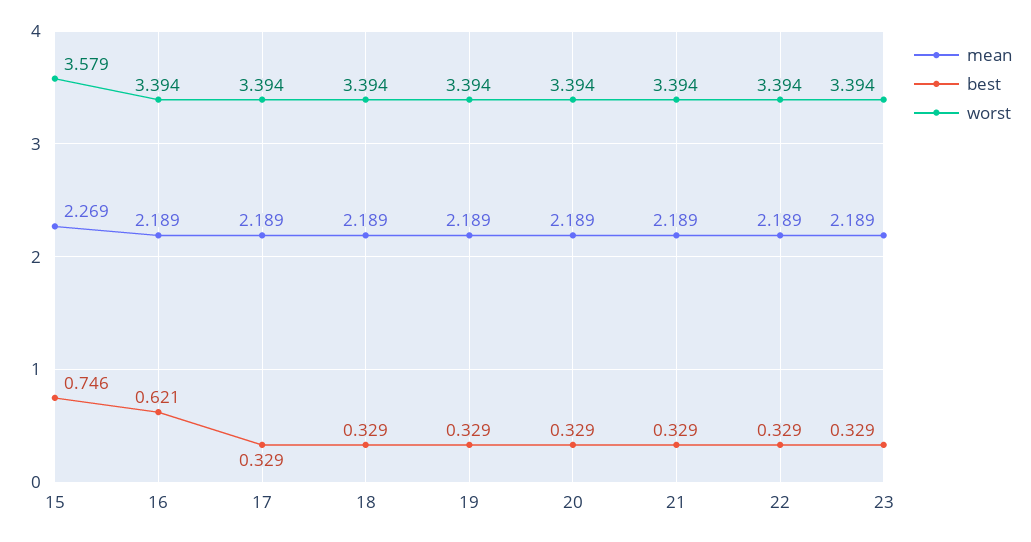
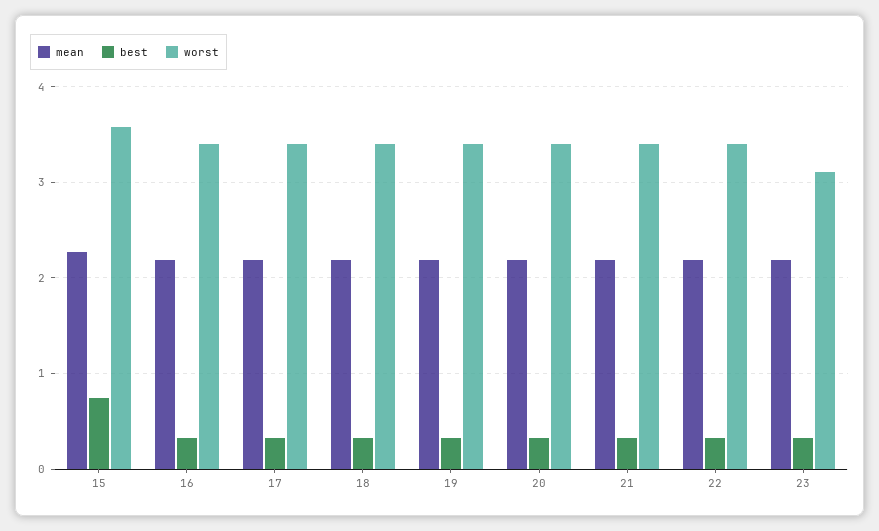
  {
    "mean": {
      "15": 2.269,
      "16": 2.189,
      "17": 2.189,
      "18": 2.189,
      "19": 2.189,
      "20": 2.189,
      "21": 2.189,
      "22": 2.189,
      "23": 2.189
    },
    "best": {
      "15": 0.746,
-     "16": 0.621,
+     "16": 0.3,
      "17": 0.329,
      "18": 0.329,
      "19": 0.329,
      "20": 0.329,
      "21": 0.329,
      "22": 0.329,
      "23": 0.329
    },
    "worst": {
      "15": 3.579,
      "16": 3.394,
      "17": 3.394,
      "18": 3.394,
      "19": 3.394,
      "20": 3.394,
      "21": 3.394,
      "22": 3.394,
-     "23": 3.394
+     "23": 3.1
    }
  }

